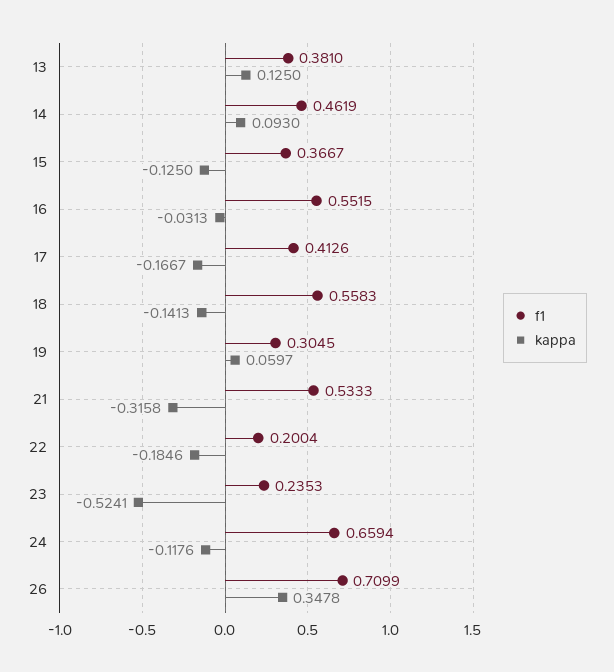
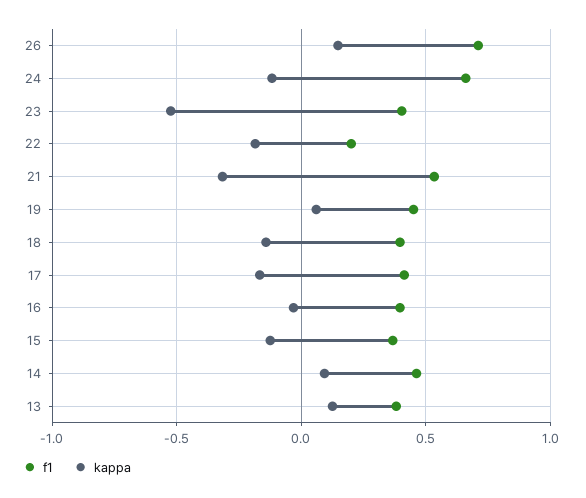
  {
    "f1": {
      "13": 0.381,
      "14": 0.4619,
      "15": 0.3667,
-     "16": 0.5515,
+     "16": 0.4,
      "17": 0.4126,
-     "18": 0.5583,
+     "18": 0.4,
-     "19": 0.3045,
+     "19": 0.45,
      "21": 0.5333,
      "22": 0.2004,
-     "23": 0.2353,
+     "23": 0.4,
      "24": 0.6594,
      "26": 0.7099
    },
    "kappa": {
      "13": 0.125,
      "14": 0.093,
      "15": -0.125,
      "16": -0.0313,
      "17": -0.1667,
      "18": -0.1413,
      "19": 0.0597,
      "21": -0.3158,
      "22": -0.1846,
      "23": -0.5241,
      "24": -0.1176,
-     "26": 0.3478
+     "26": 0.15
    }
  }

